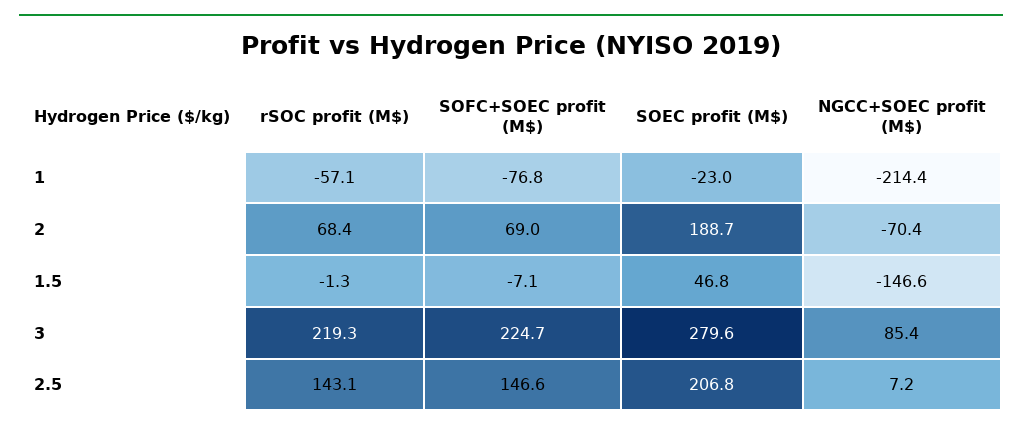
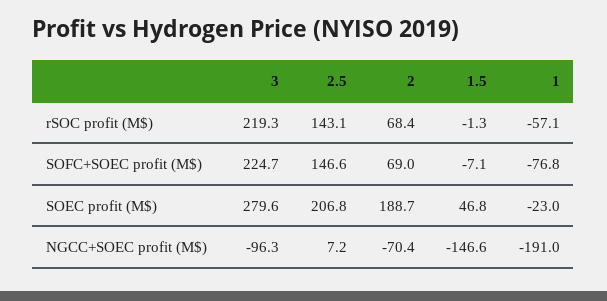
  {
    "rSOC profit (M$)": {
      "1": -57.1,
      "2": 68.4,
      "1.5": -1.3,
      "3": 219.3,
      "2.5": 143.1
    },
    "SOFC+SOEC profit (M$)": {
      "1": -76.8,
      "2": 69,
      "1.5": -7.1,
      "3": 224.7,
      "2.5": 146.6
    },
    "SOEC profit (M$)": {
      "1": -23,
      "2": 188.7,
      "1.5": 46.8,
      "3": 279.6,
      "2.5": 206.8
    },
    "NGCC+SOEC profit (M$)": {
-     "1": -214.4,
+     "1": -191,
      "2": -70.4,
      "1.5": -146.6,
-     "3": 85.4,
+     "3": -96.3,
      "2.5": 7.2
    }
  }

